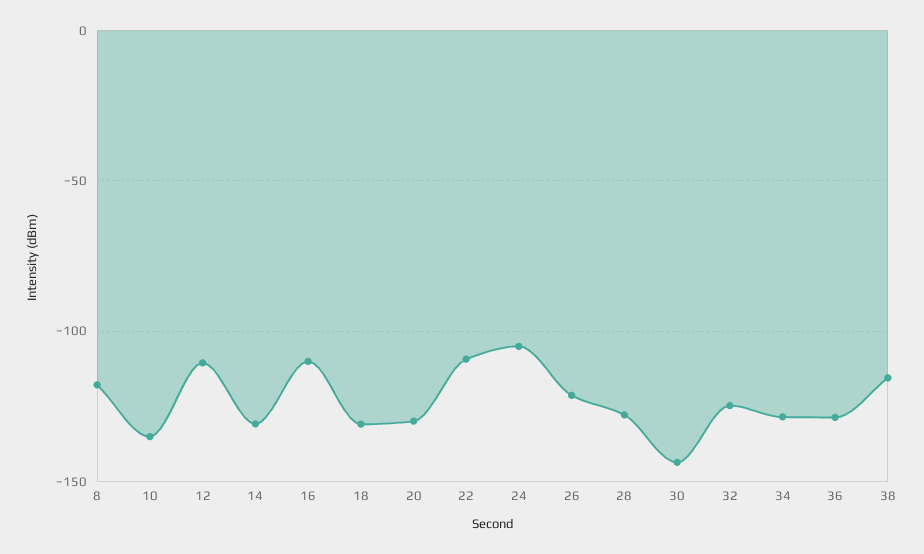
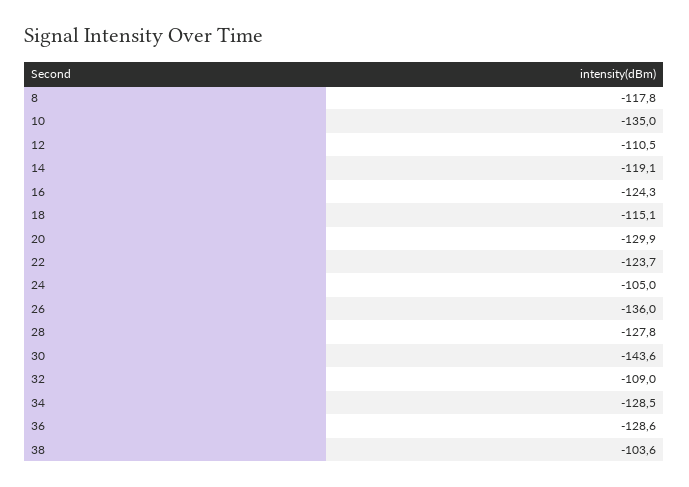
  {
    "8": -117.8,
    "10": -135,
    "12": -110.5,
-   "14": -130,
+   "14": -119.1,
-   "16": -110,
+   "16": -124.3,
-   "18": -130,
+   "18": -115.1,
    "20": -129.9,
-   "22": -110,
+   "22": -123.7,
    "24": -105,
-   "26": -120,
+   "26": -136,
    "28": -127.8,
    "30": -143.6,
-   "32": -125,
+   "32": -109,
    "34": -128.5,
    "36": -128.6,
-   "38": -115
+   "38": -103.6
  }

